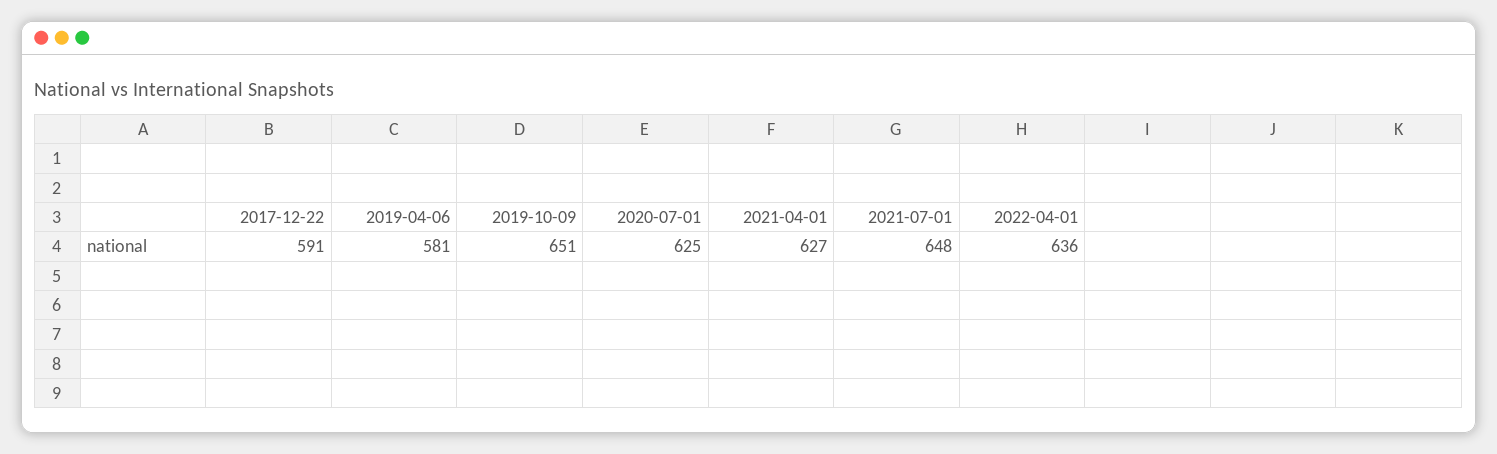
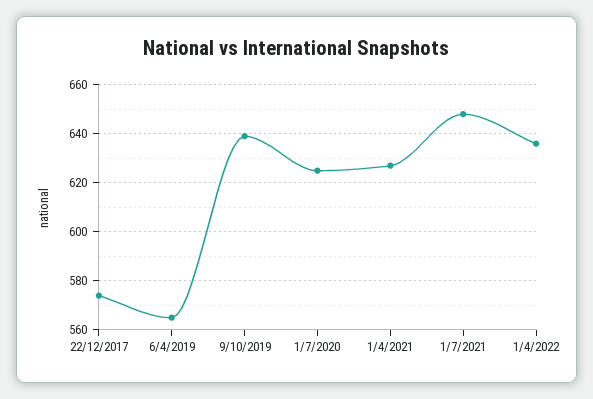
  {
-   "2017-12-22": 591,
+   "2017-12-22": 575,
-   "2019-04-06": 581,
+   "2019-04-06": 565,
-   "2019-10-09": 651,
+   "2019-10-09": 640,
    "2020-07-01": 625,
    "2021-04-01": 627,
    "2021-07-01": 648,
    "2022-04-01": 636
  }

